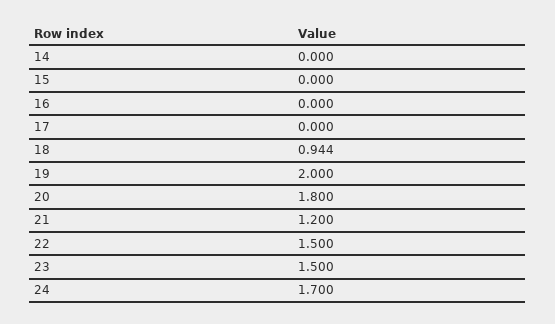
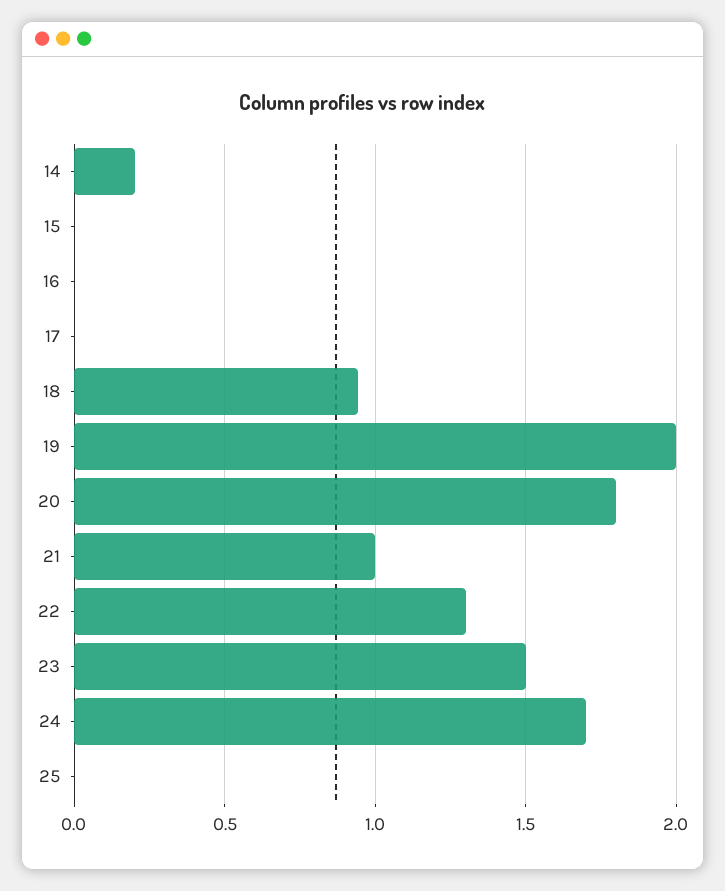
  {
-   "14": 0,
+   "14": 0.2,
    "15": 0,
    "16": 0,
    "17": 0,
    "18": 0.944,
    "19": 2,
    "20": 1.8,
-   "21": 1.2,
+   "21": 1,
-   "22": 1.5,
+   "22": 1.3,
    "23": 1.5,
-   "24": 1.7
+   "24": 1.7,
+   "25": 0
  }

